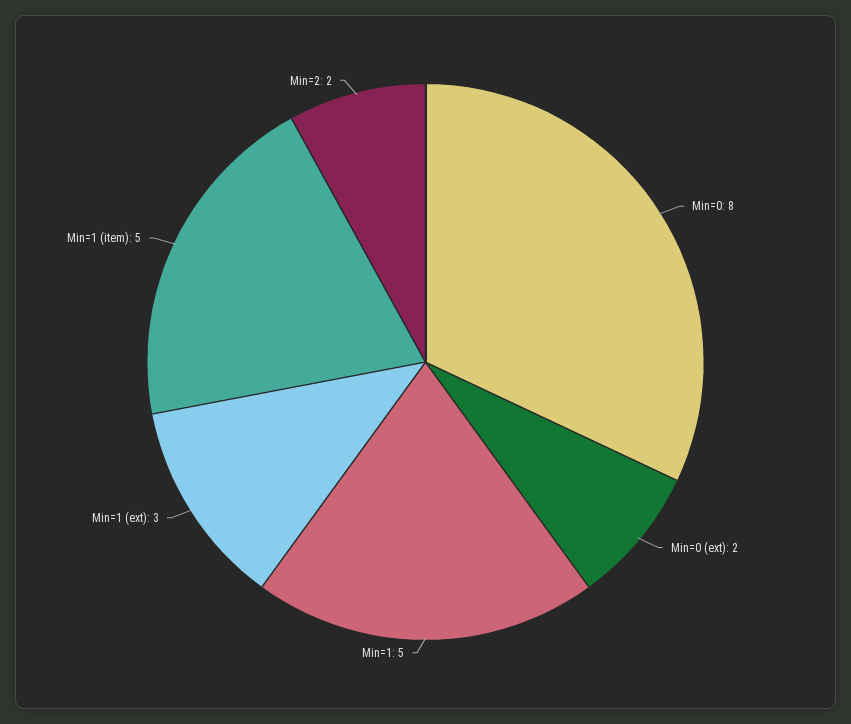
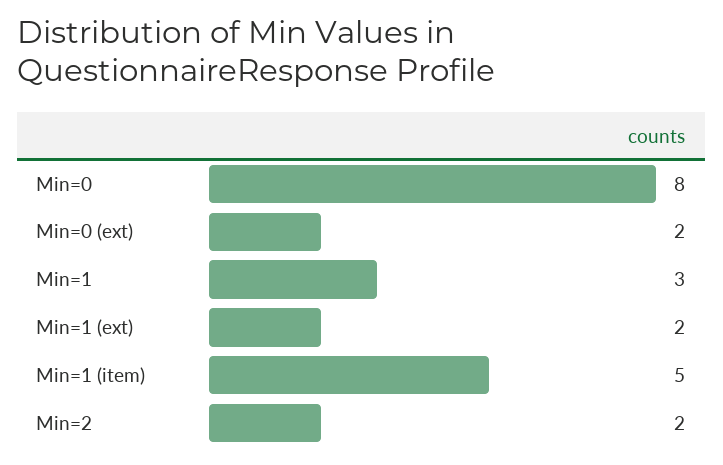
  {
    "Min=0": 8,
    "Min=0 (ext)": 2,
-   "Min=1": 5,
+   "Min=1": 3,
-   "Min=1 (ext)": 3,
+   "Min=1 (ext)": 2,
    "Min=1 (item)": 5,
    "Min=2": 2
  }

